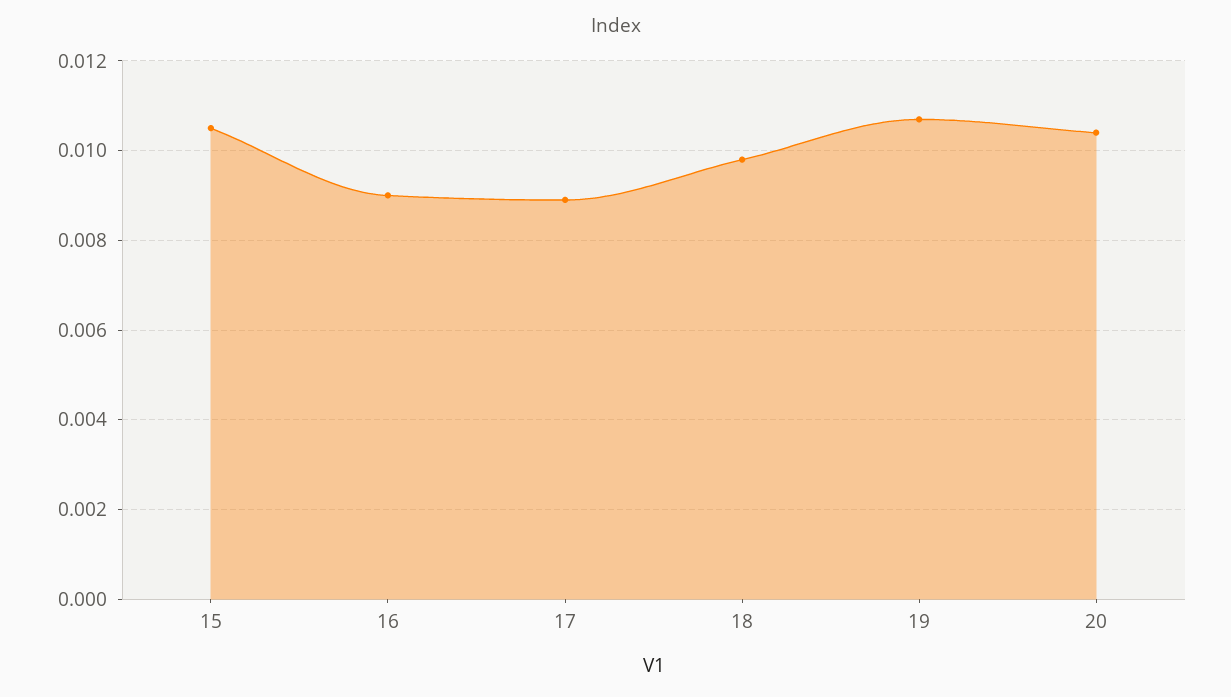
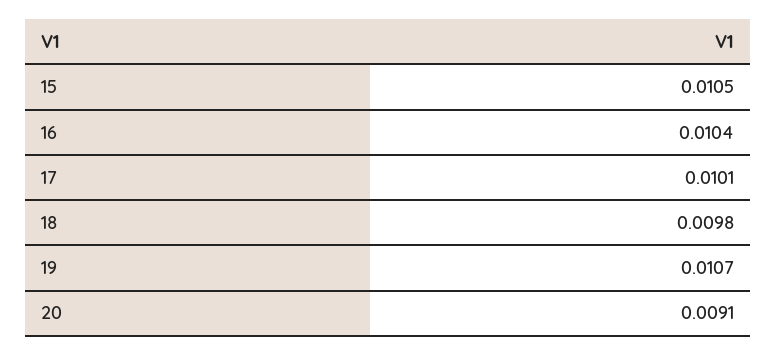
  {
    "15": 0.0105,
-   "16": 0.009,
+   "16": 0.0104,
-   "17": 0.009,
+   "17": 0.0101,
    "18": 0.0098,
    "19": 0.0107,
-   "20": 0.0105
+   "20": 0.0091
  }

